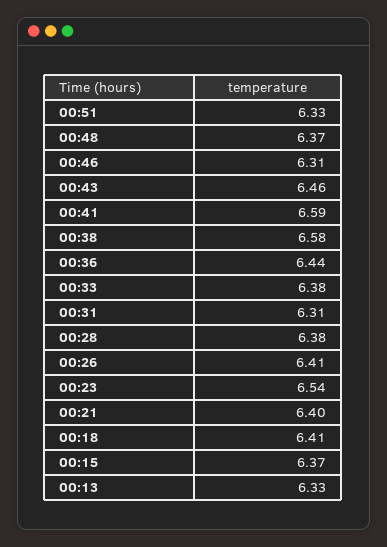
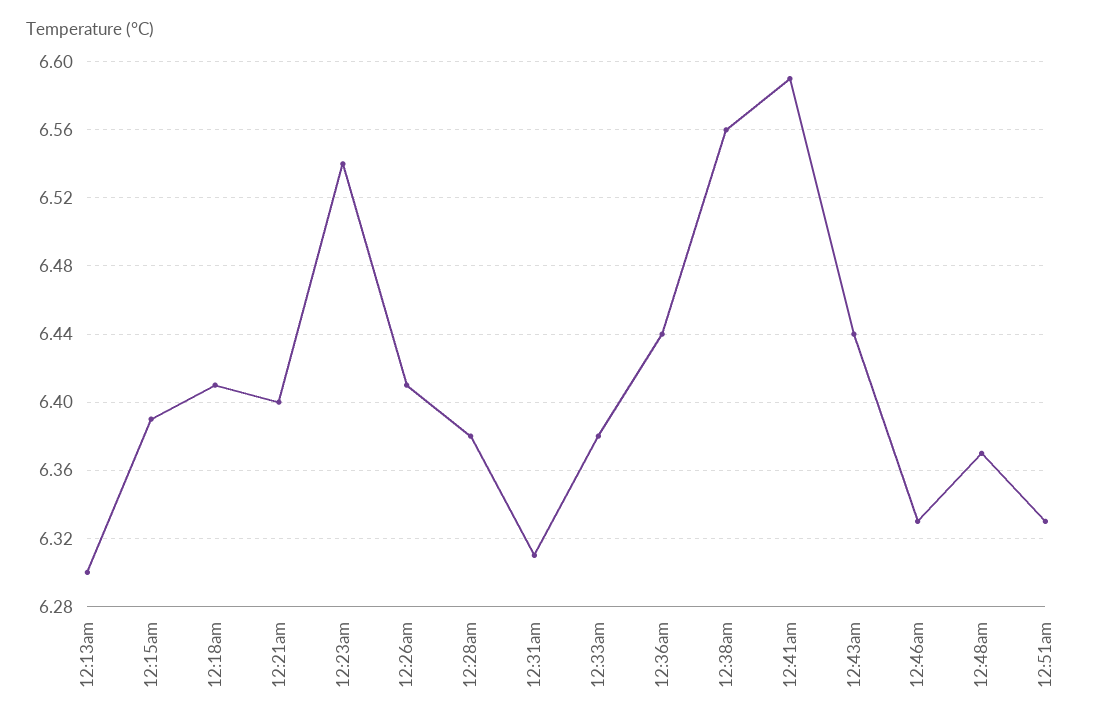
  {
    "00:51": 6.33,
    "00:48": 6.37,
-   "00:46": 6.31,
+   "00:46": 6.33,
-   "00:43": 6.46,
+   "00:43": 6.44,
    "00:41": 6.59,
-   "00:38": 6.58,
+   "00:38": 6.56,
    "00:36": 6.44,
    "00:33": 6.38,
    "00:31": 6.31,
    "00:28": 6.38,
    "00:26": 6.41,
    "00:23": 6.54,
    "00:21": 6.4,
    "00:18": 6.41,
-   "00:15": 6.37,
+   "00:15": 6.39,
-   "00:13": 6.33
+   "00:13": 6.3
  }

